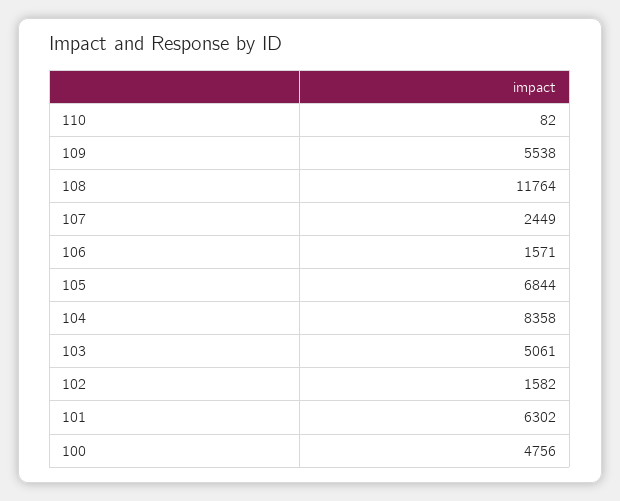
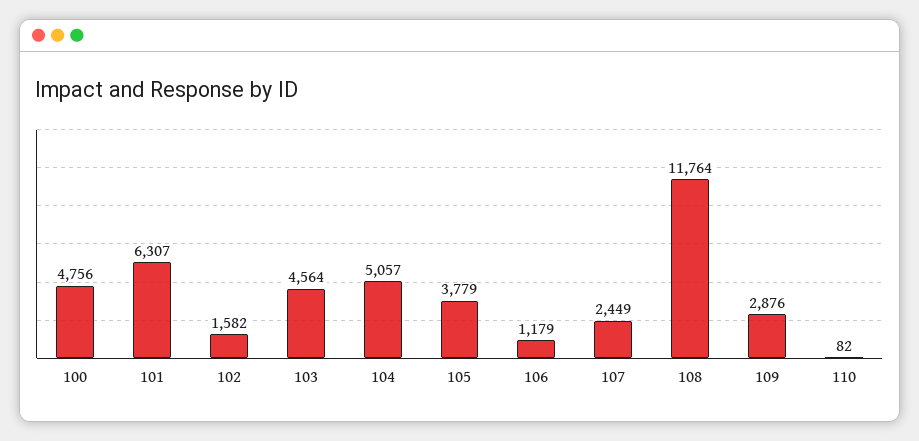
  {
    "110": 82,
-   "109": 5538,
+   "109": 2876,
    "108": 11764,
    "107": 2449,
-   "106": 1571,
+   "106": 1179,
-   "105": 6844,
+   "105": 3779,
-   "104": 8358,
+   "104": 5057,
-   "103": 5061,
+   "103": 4564,
    "102": 1582,
-   "101": 6302,
+   "101": 6307,
    "100": 4756
  }

